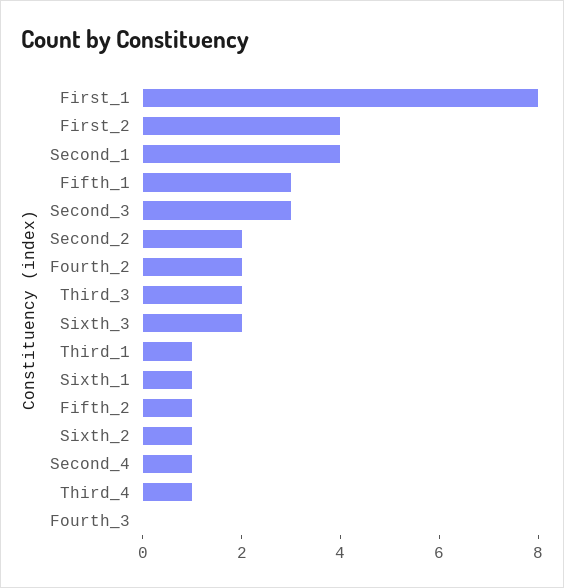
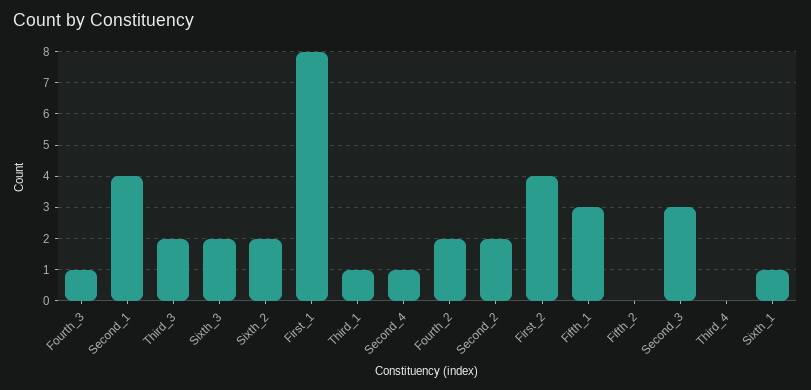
  {
    "First_1": 8,
    "First_2": 4,
    "Second_1": 4,
    "Fifth_1": 3,
    "Second_3": 3,
    "Second_2": 2,
    "Fourth_2": 2,
    "Third_3": 2,
    "Sixth_3": 2,
    "Third_1": 1,
    "Sixth_1": 1,
-   "Fifth_2": 1,
+   "Fifth_2": 0,
-   "Sixth_2": 1,
+   "Sixth_2": 2,
    "Second_4": 1,
-   "Third_4": 1,
+   "Third_4": 0,
-   "Fourth_3": 0
+   "Fourth_3": 1
  }

